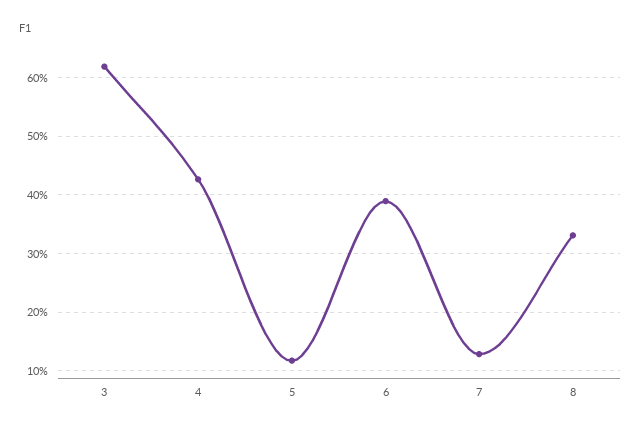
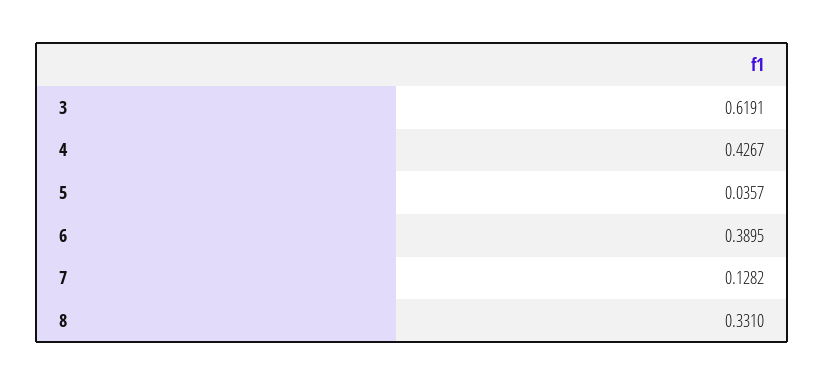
  {
    "3": 0.6191,
    "4": 0.4267,
-   "5": 0.12,
+   "5": 0.0357,
    "6": 0.3895,
    "7": 0.1282,
    "8": 0.331
  }

